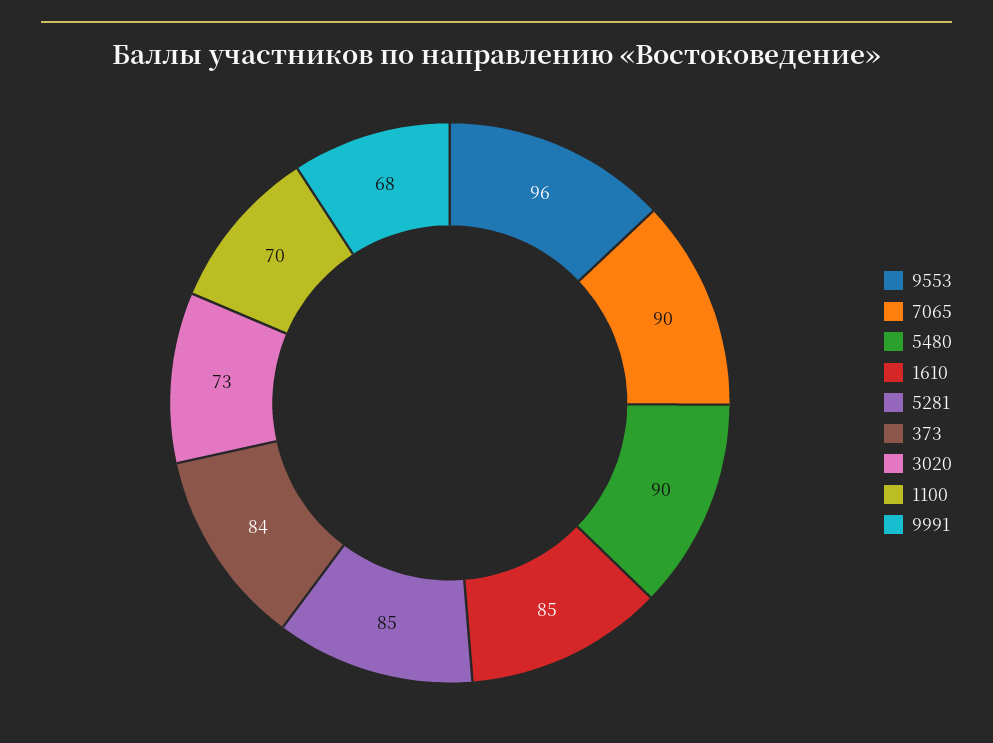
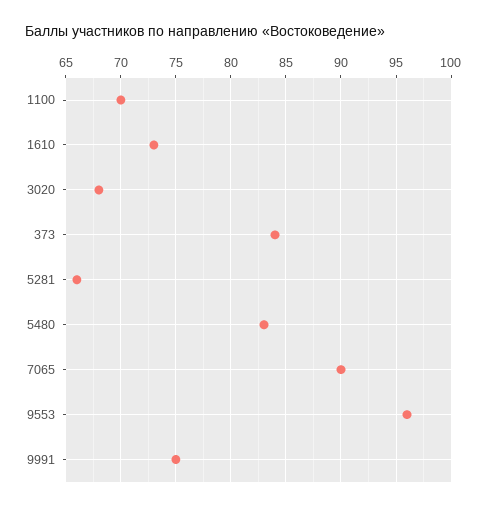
  {
    "9553": 96,
    "7065": 90,
-   "5480": 90,
+   "5480": 83,
-   "1610": 85,
+   "1610": 73,
-   "5281": 85,
+   "5281": 66,
    "373": 84,
-   "3020": 73,
+   "3020": 68,
    "1100": 70,
-   "9991": 68
+   "9991": 75
  }

